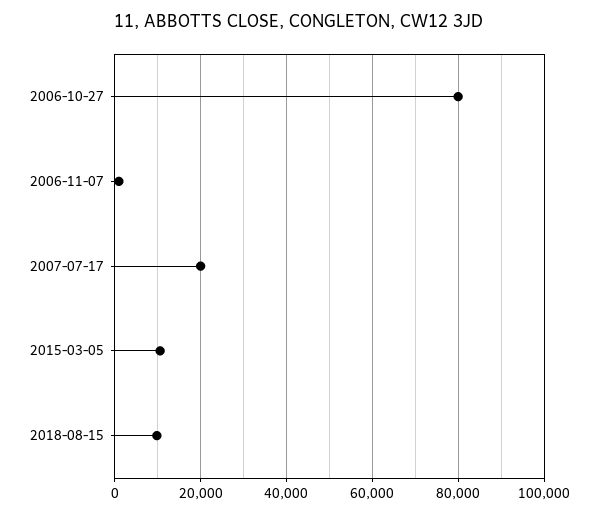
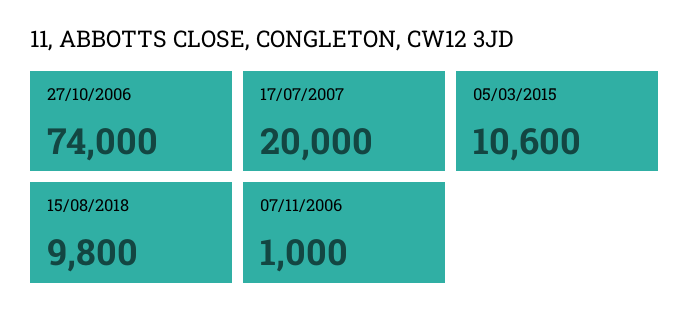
  {
-   "2006-10-27": 80000,
+   "2006-10-27": 74000,
    "2006-11-07": 1000,
    "2007-07-17": 20000,
    "2015-03-05": 10600,
    "2018-08-15": 9800
  }

